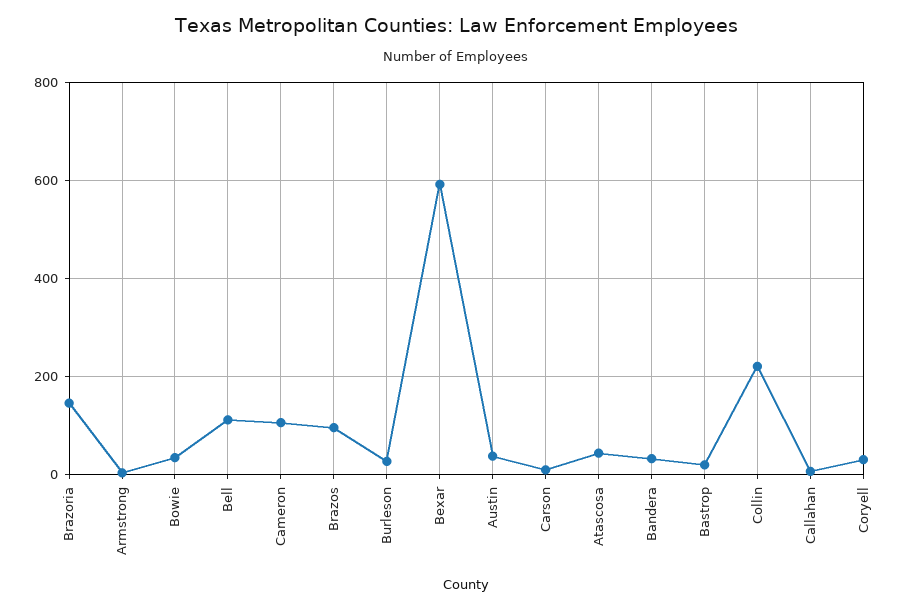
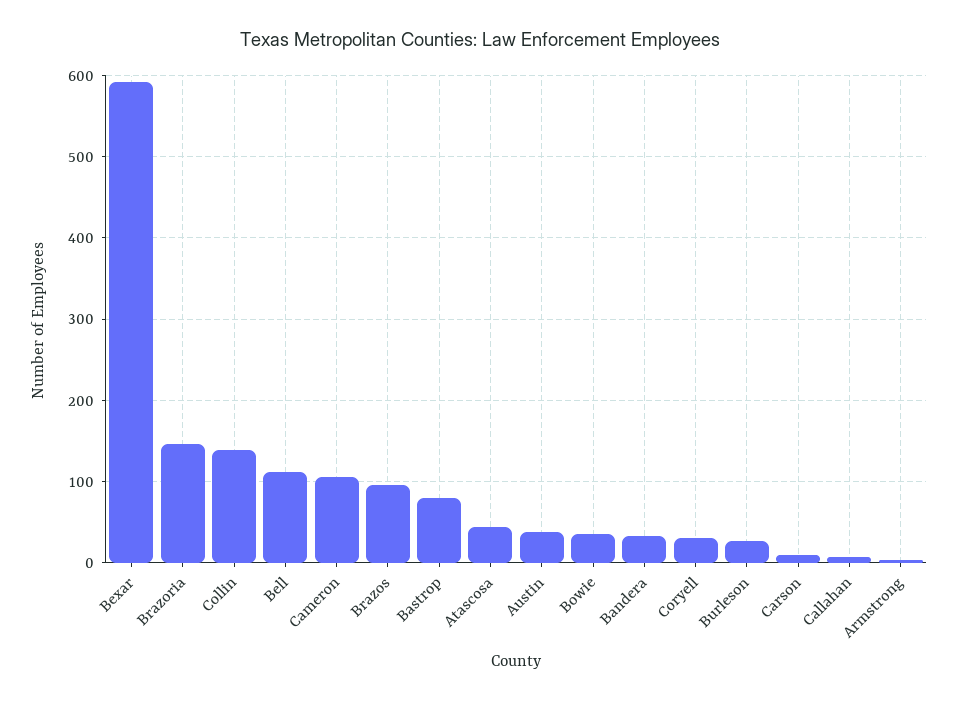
  {
    "Brazoria": 150,
    "Armstrong": 0,
    "Bowie": 40,
    "Bell": 110,
    "Cameron": 110,
    "Brazos": 100,
    "Burleson": 30,
    "Bexar": 590,
    "Austin": 40,
    "Carson": 10,
    "Atascosa": 40,
    "Bandera": 30,
-   "Bastrop": 20,
+   "Bastrop": 80,
-   "Collin": 220,
+   "Collin": 140,
    "Callahan": 10,
    "Coryell": 30
  }

